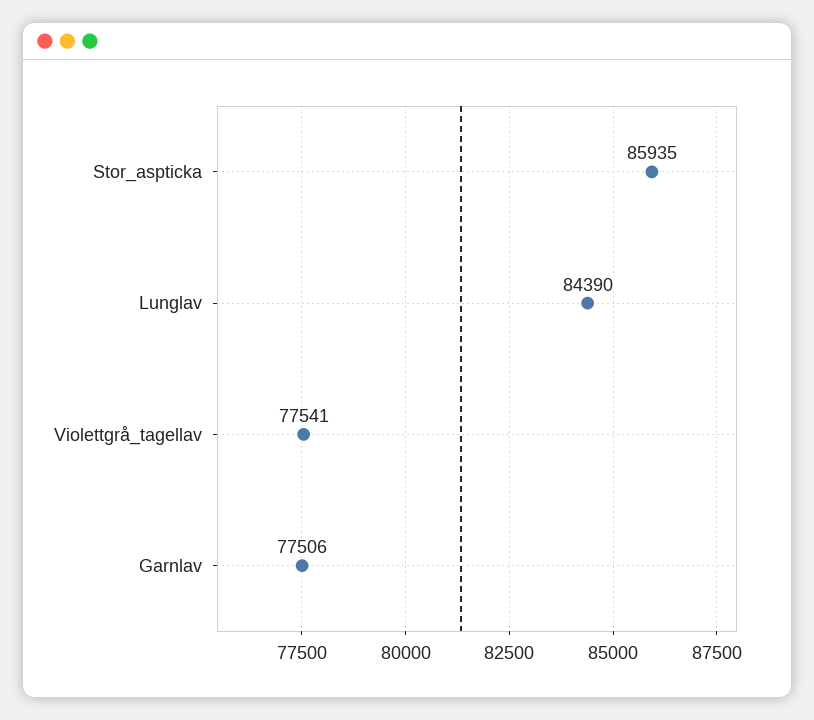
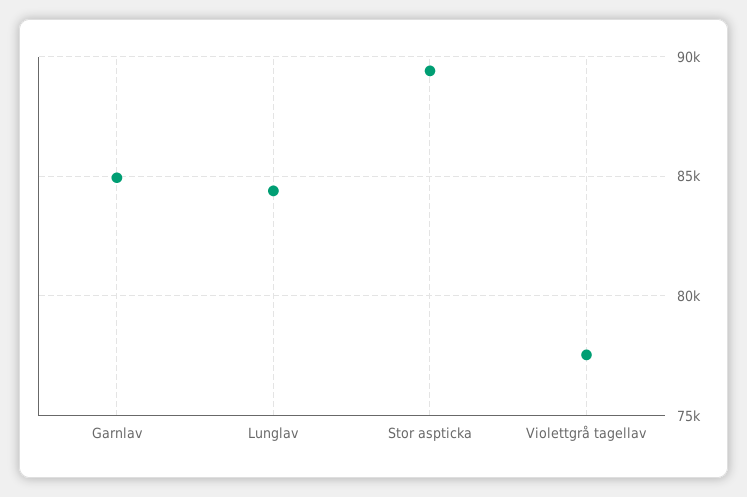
  {
-   "Stor_aspticka": 85935,
+   "Stor_aspticka": 89500,
    "Lunglav": 84390,
    "Violettgrå_tagellav": 77541,
-   "Garnlav": 77506
+   "Garnlav": 85000
  }

